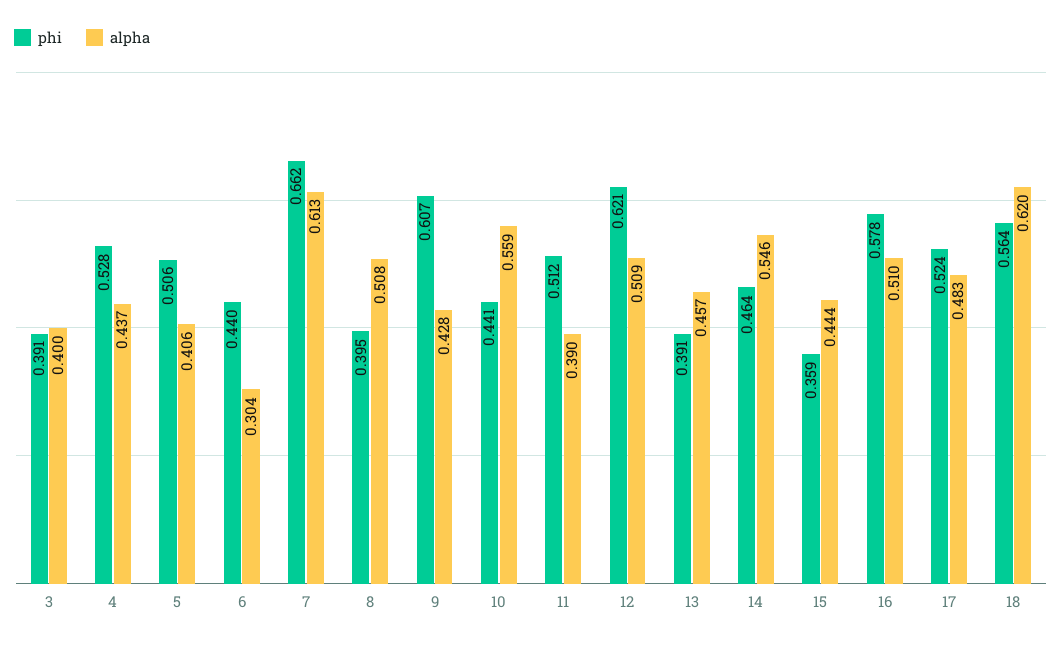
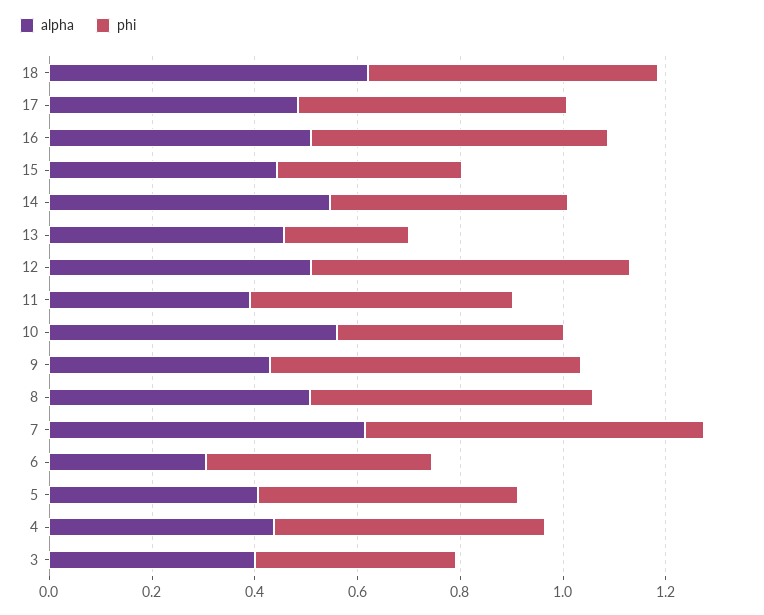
  {
    "phi": {
      "3": 0.391,
      "4": 0.528,
      "5": 0.506,
      "6": 0.44,
      "7": 0.662,
-     "8": 0.395,
+     "8": 0.55,
      "9": 0.607,
      "10": 0.441,
      "11": 0.512,
      "12": 0.621,
-     "13": 0.391,
+     "13": 0.25,
      "14": 0.464,
      "15": 0.359,
      "16": 0.578,
      "17": 0.524,
      "18": 0.564
    },
    "alpha": {
      "3": 0.4,
      "4": 0.437,
      "5": 0.406,
      "6": 0.304,
      "7": 0.613,
      "8": 0.508,
      "9": 0.428,
      "10": 0.559,
      "11": 0.39,
      "12": 0.509,
      "13": 0.457,
      "14": 0.546,
      "15": 0.444,
      "16": 0.51,
      "17": 0.483,
      "18": 0.62
    }
  }

